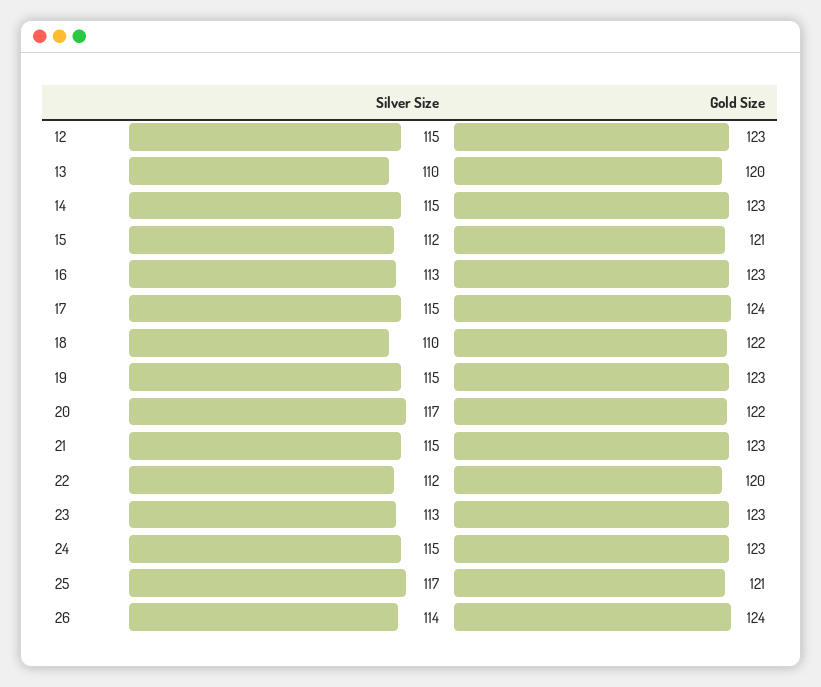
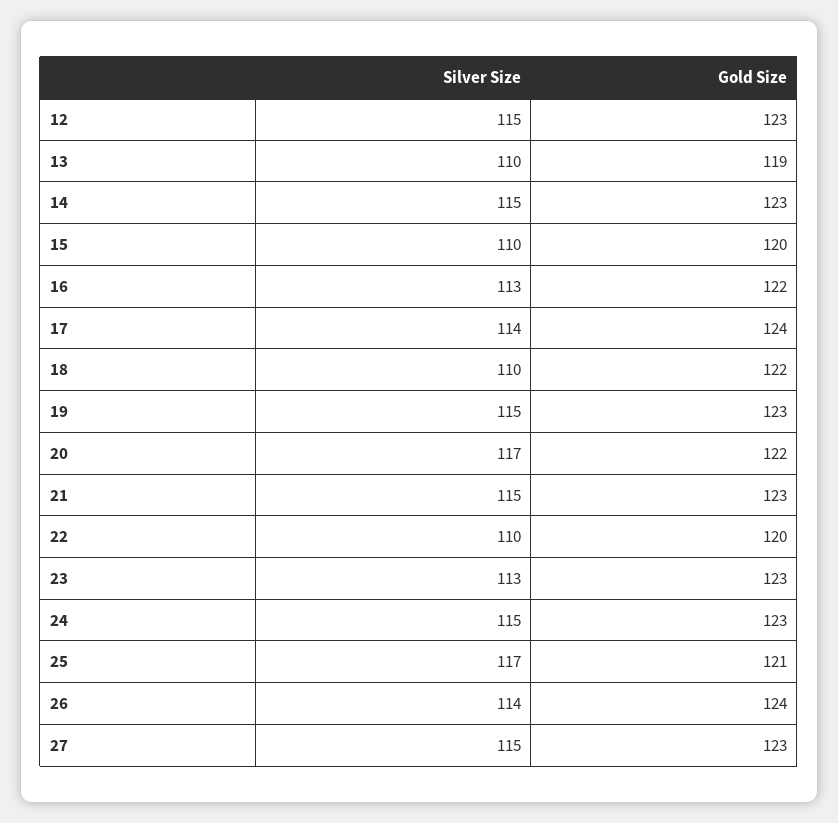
  {
    "Silver Size": {
      "12": 115,
      "13": 110,
      "14": 115,
-     "15": 112,
+     "15": 110,
      "16": 113,
-     "17": 115,
+     "17": 114,
      "18": 110,
      "19": 115,
      "20": 117,
      "21": 115,
-     "22": 112,
+     "22": 110,
      "23": 113,
      "24": 115,
      "25": 117,
-     "26": 114
+     "26": 114,
+     "27": 115
    },
    "Gold Size": {
      "12": 123,
-     "13": 120,
+     "13": 119,
      "14": 123,
-     "15": 121,
+     "15": 120,
-     "16": 123,
+     "16": 122,
      "17": 124,
      "18": 122,
      "19": 123,
      "20": 122,
      "21": 123,
      "22": 120,
      "23": 123,
      "24": 123,
      "25": 121,
-     "26": 124
+     "26": 124,
+     "27": 123
    }
  }

